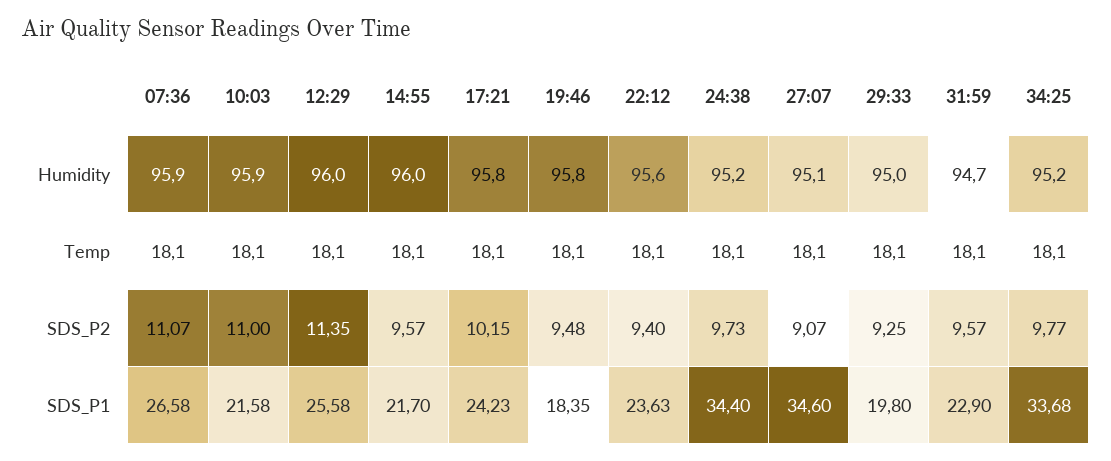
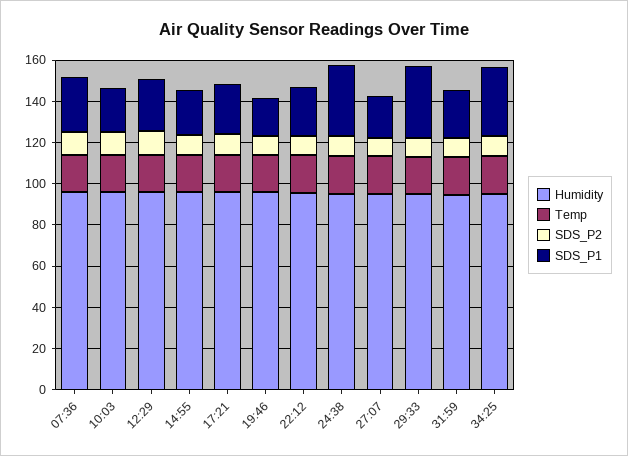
  {
    "Humidity": {
      "07:36": 95.9,
      "10:03": 95.9,
      "12:29": 96,
      "14:55": 96,
      "17:21": 95.8,
      "19:46": 95.8,
      "22:12": 95.6,
      "24:38": 95.2,
      "27:07": 95.1,
      "29:33": 95,
      "31:59": 94.7,
      "34:25": 95.2
    },
    "Temp": {
      "07:36": 18.1,
      "10:03": 18.1,
      "12:29": 18.1,
      "14:55": 18.1,
      "17:21": 18.1,
      "19:46": 18.1,
      "22:12": 18.1,
      "24:38": 18.1,
      "27:07": 18.1,
      "29:33": 18.1,
      "31:59": 18.1,
      "34:25": 18.1
    },
    "SDS_P2": {
      "07:36": 11.07,
      "10:03": 11,
      "12:29": 11.35,
      "14:55": 9.57,
      "17:21": 10.15,
      "19:46": 9.48,
      "22:12": 9.4,
      "24:38": 9.73,
      "27:07": 9.07,
      "29:33": 9.25,
      "31:59": 9.57,
      "34:25": 9.77
    },
    "SDS_P1": {
      "07:36": 26.58,
      "10:03": 21.58,
      "12:29": 25.58,
      "14:55": 21.7,
      "17:21": 24.23,
      "19:46": 18.35,
      "22:12": 23.63,
      "24:38": 34.4,
-     "27:07": 34.6,
+     "27:07": 20,
-     "29:33": 19.8,
+     "29:33": 35,
      "31:59": 22.9,
      "34:25": 33.68
    }
  }

